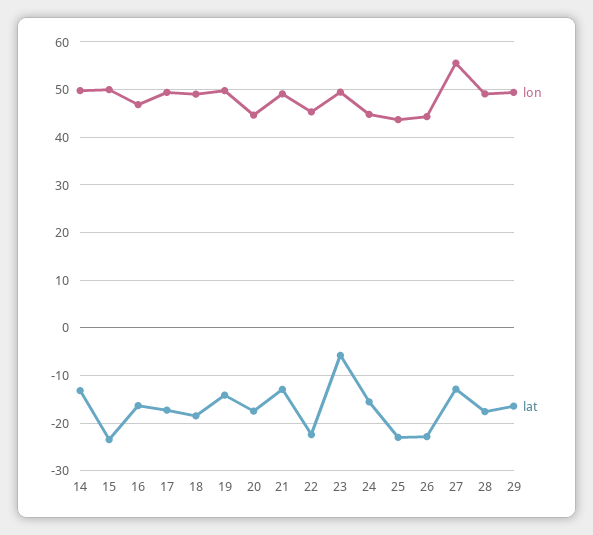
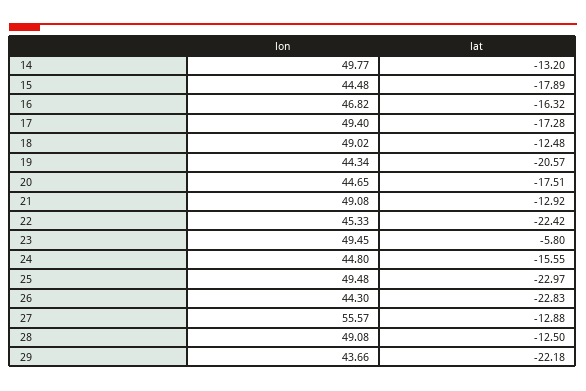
  {
    "lon": {
      "14": 49.77,
-     "15": 50,
+     "15": 44.48,
      "16": 46.82,
      "17": 49.4,
      "18": 49.02,
-     "19": 50,
+     "19": 44.34,
      "20": 44.65,
      "21": 49.08,
      "22": 45.33,
      "23": 49.45,
      "24": 44.8,
-     "25": 44,
+     "25": 49.48,
      "26": 44.3,
      "27": 55.57,
      "28": 49.08,
-     "29": 50
+     "29": 43.66
    },
    "lat": {
      "14": -13.2,
-     "15": -24,
+     "15": -17.89,
      "16": -16.32,
      "17": -17.28,
-     "18": -18,
+     "18": -12.48,
-     "19": -14,
+     "19": -20.57,
      "20": -17.51,
      "21": -12.92,
      "22": -22.42,
      "23": -5.8,
      "24": -15.55,
      "25": -22.97,
      "26": -22.83,
      "27": -12.88,
-     "28": -18,
+     "28": -12.5,
-     "29": -16
+     "29": -22.18
    }
  }

